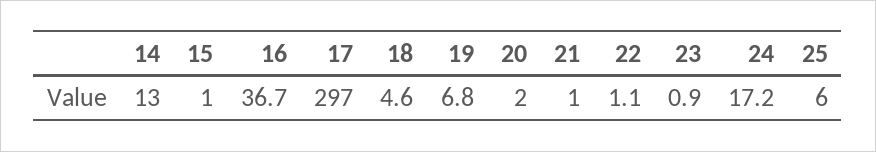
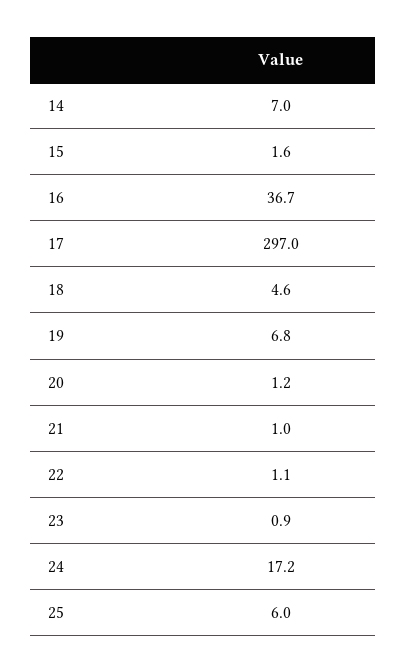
  {
-   "14": 13,
+   "14": 7,
-   "15": 1,
+   "15": 1.6,
    "16": 36.7,
    "17": 297,
    "18": 4.6,
    "19": 6.8,
-   "20": 2,
+   "20": 1.2,
    "21": 1,
    "22": 1.1,
    "23": 0.9,
    "24": 17.2,
    "25": 6
  }

